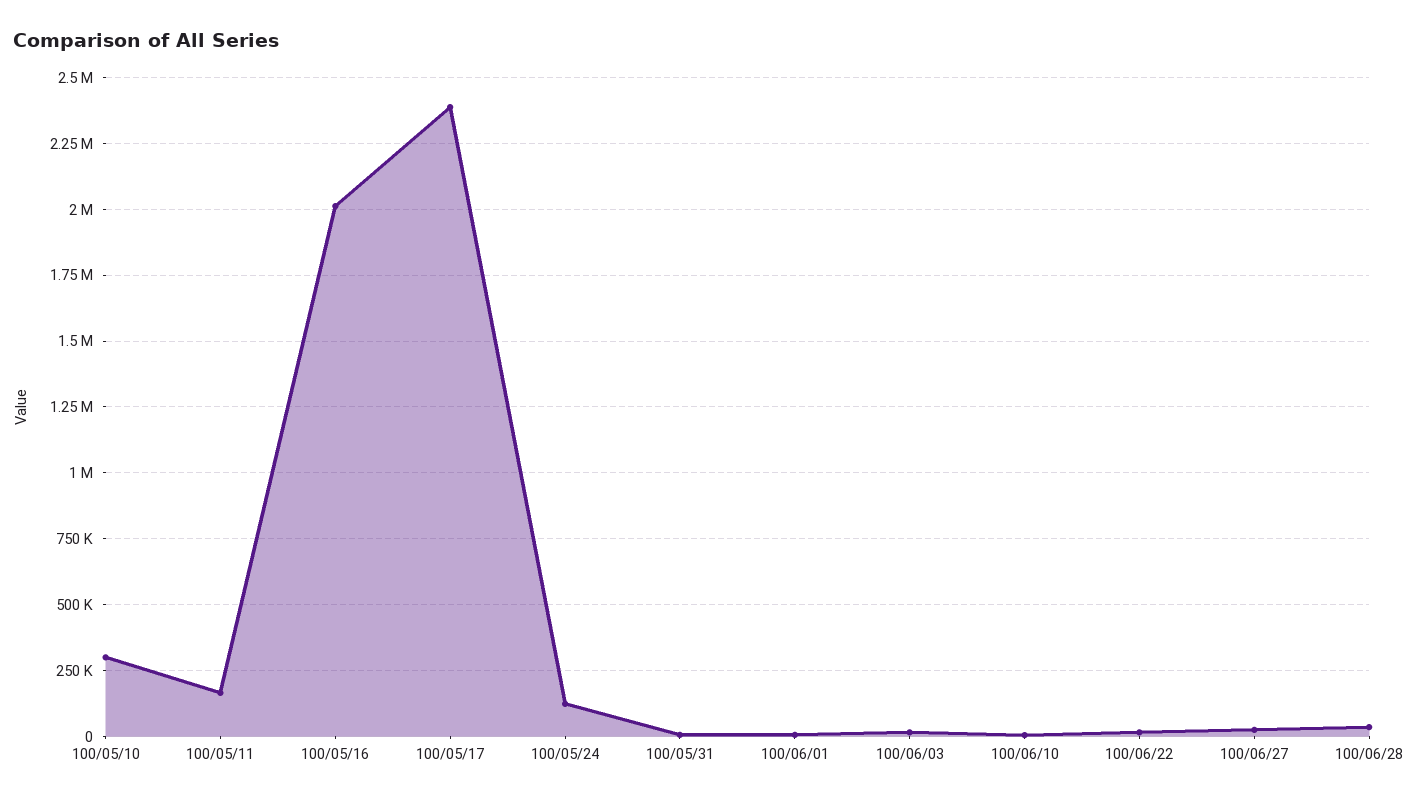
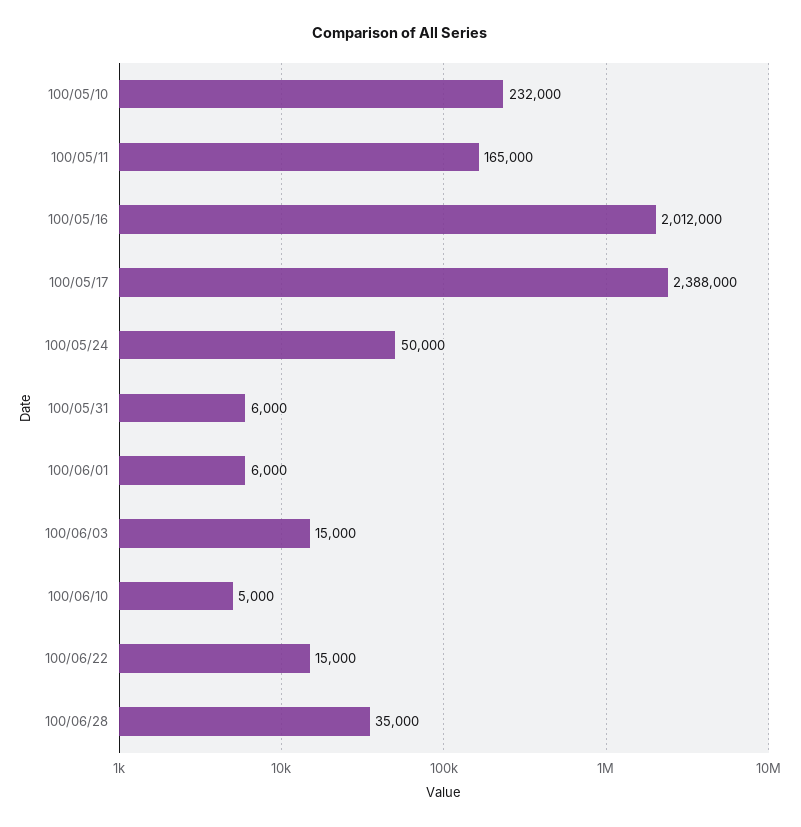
  {
-   "100/05/10": 300000,
+   "100/05/10": 232000,
    "100/05/11": 165000,
    "100/05/16": 2012000,
    "100/05/17": 2388000,
-   "100/05/24": 125000,
+   "100/05/24": 50000,
    "100/05/31": 6000,
    "100/06/01": 6000,
    "100/06/03": 15000,
    "100/06/10": 5000,
    "100/06/22": 15000,
-   "100/06/27": 25000,
    "100/06/28": 35000
  }

